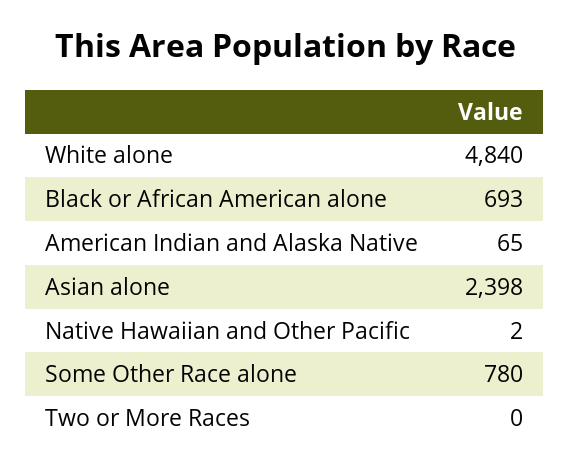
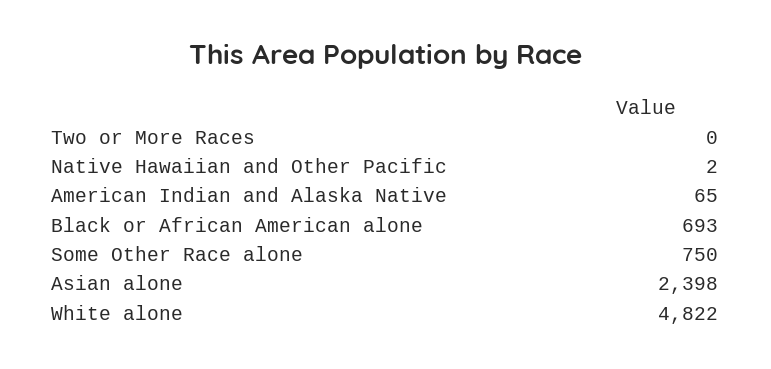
  {
-   "White alone": 4840,
+   "White alone": 4822,
    "Black or African American alone": 693,
    "American Indian and Alaska Native": 65,
    "Asian alone": 2398,
    "Native Hawaiian and Other Pacific": 2,
-   "Some Other Race alone": 780,
+   "Some Other Race alone": 750,
    "Two or More Races": 0
  }

